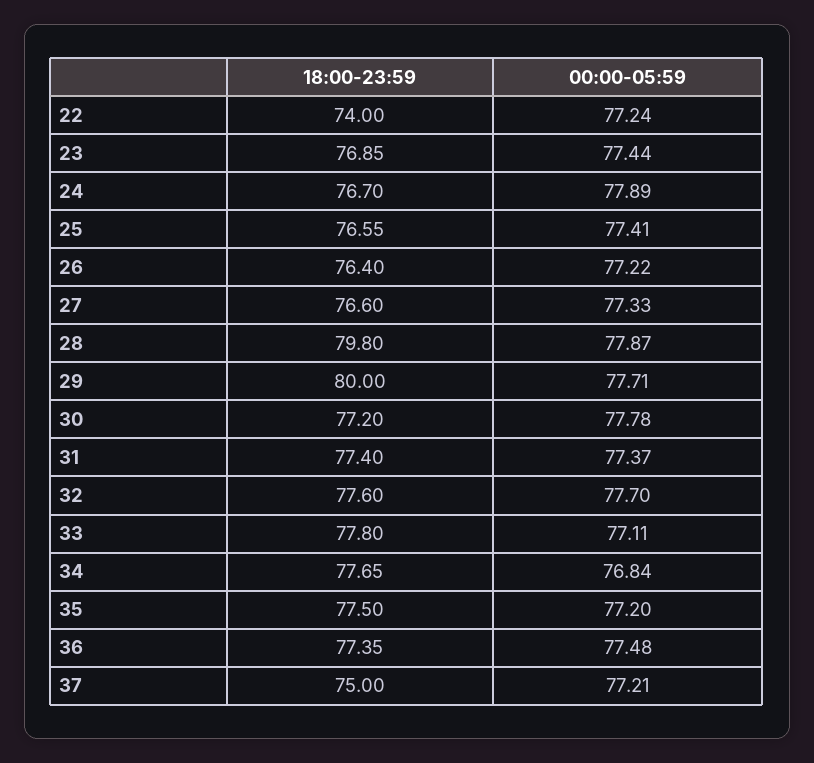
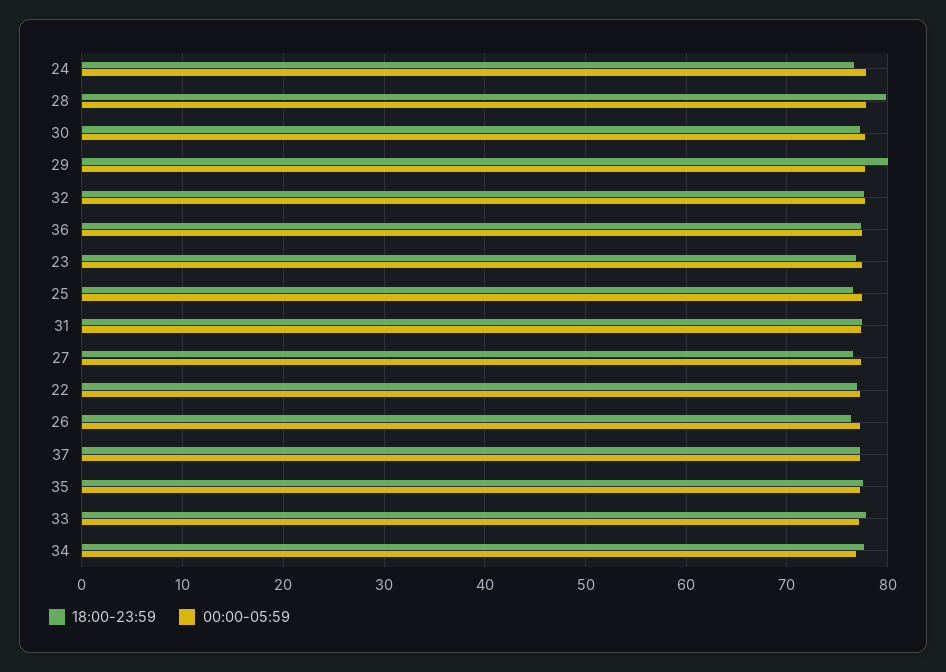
  {
    "18:00-23:59": {
-     "22": 74,
+     "22": 77,
      "23": 76.85,
      "24": 76.7,
      "25": 76.55,
      "26": 76.4,
      "27": 76.6,
      "28": 79.8,
      "29": 80,
      "30": 77.2,
      "31": 77.4,
      "32": 77.6,
      "33": 77.8,
      "34": 77.65,
      "35": 77.5,
      "36": 77.35,
-     "37": 75
+     "37": 77
    },
    "00:00-05:59": {
      "22": 77.24,
      "23": 77.44,
      "24": 77.89,
      "25": 77.41,
      "26": 77.22,
      "27": 77.33,
      "28": 77.87,
      "29": 77.71,
      "30": 77.78,
      "31": 77.37,
      "32": 77.7,
      "33": 77.11,
      "34": 76.84,
      "35": 77.2,
      "36": 77.48,
      "37": 77.21
    }
  }

